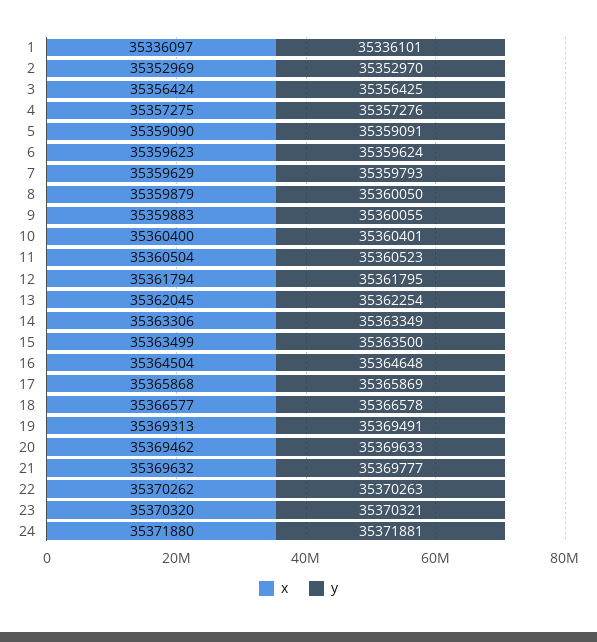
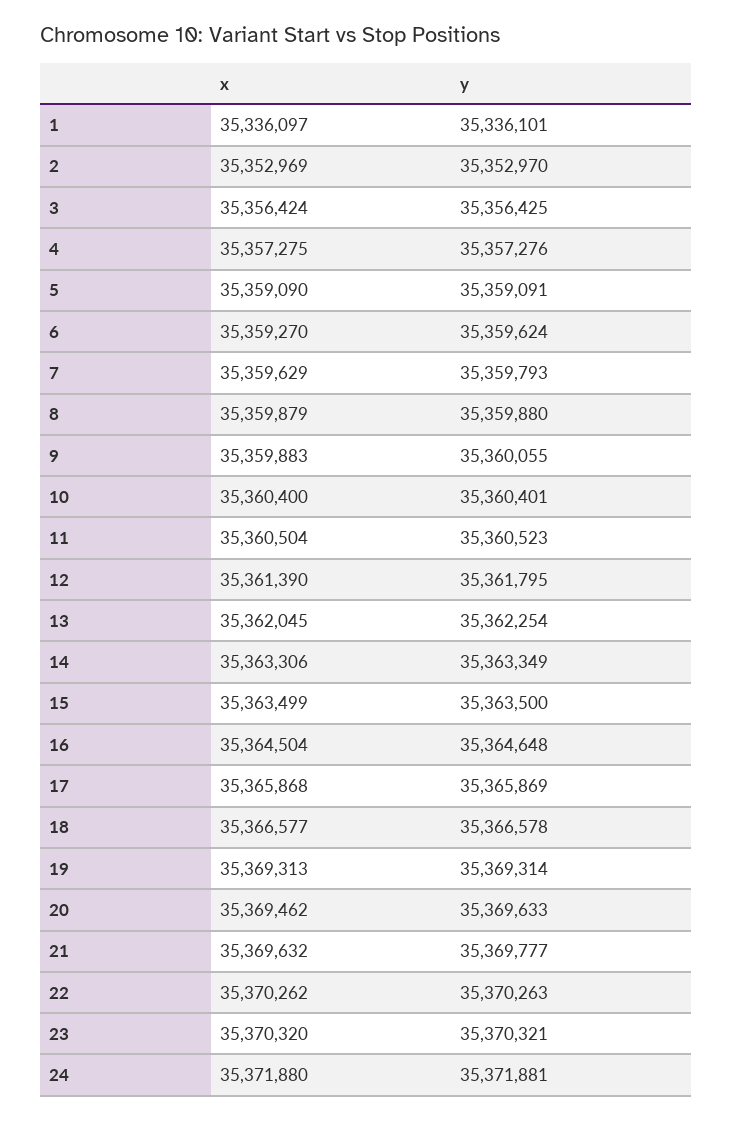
  {
    "x": {
      "1": 35336097,
      "2": 35352969,
      "3": 35356424,
      "4": 35357275,
      "5": 35359090,
-     "6": 35359623,
+     "6": 35359270,
      "7": 35359629,
      "8": 35359879,
      "9": 35359883,
      "10": 35360400,
      "11": 35360504,
-     "12": 35361794,
+     "12": 35361390,
      "13": 35362045,
      "14": 35363306,
      "15": 35363499,
      "16": 35364504,
      "17": 35365868,
      "18": 35366577,
      "19": 35369313,
      "20": 35369462,
      "21": 35369632,
      "22": 35370262,
      "23": 35370320,
      "24": 35371880
    },
    "y": {
      "1": 35336101,
      "2": 35352970,
      "3": 35356425,
      "4": 35357276,
      "5": 35359091,
      "6": 35359624,
      "7": 35359793,
-     "8": 35360050,
+     "8": 35359880,
      "9": 35360055,
      "10": 35360401,
      "11": 35360523,
      "12": 35361795,
      "13": 35362254,
      "14": 35363349,
      "15": 35363500,
      "16": 35364648,
      "17": 35365869,
      "18": 35366578,
-     "19": 35369491,
+     "19": 35369314,
      "20": 35369633,
      "21": 35369777,
      "22": 35370263,
      "23": 35370321,
      "24": 35371881
    }
  }

